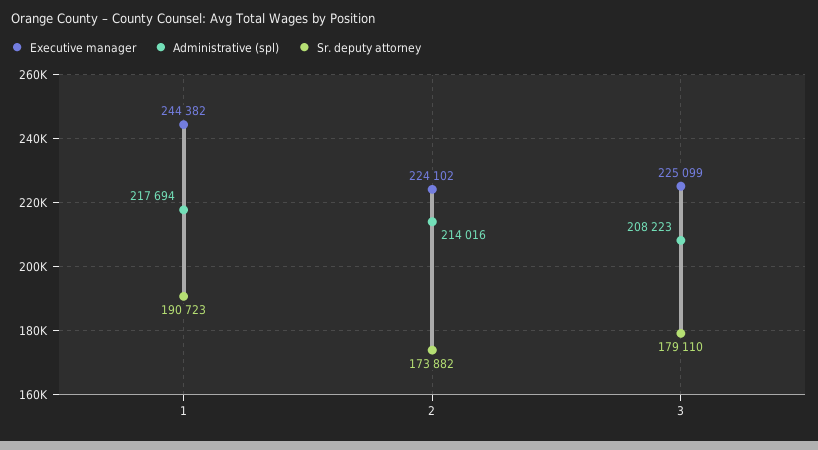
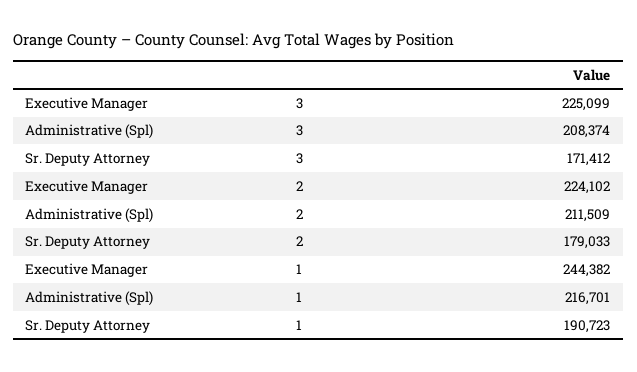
  {
    "Executive manager": {
      "1": 244382,
      "2": 224102,
      "3": 225099
    },
    "Administrative (spl)": {
-     "1": 217694,
+     "1": 216701,
-     "2": 214016,
+     "2": 211509,
-     "3": 208223
+     "3": 208374
    },
    "Sr. deputy attorney": {
      "1": 190723,
-     "2": 173882,
+     "2": 179033,
-     "3": 179110
+     "3": 171412
    }
  }

